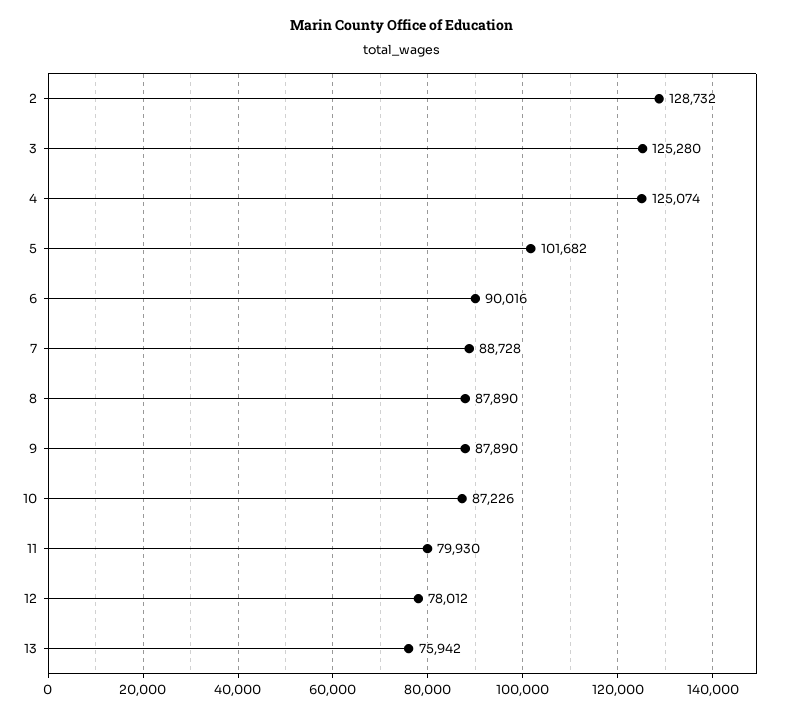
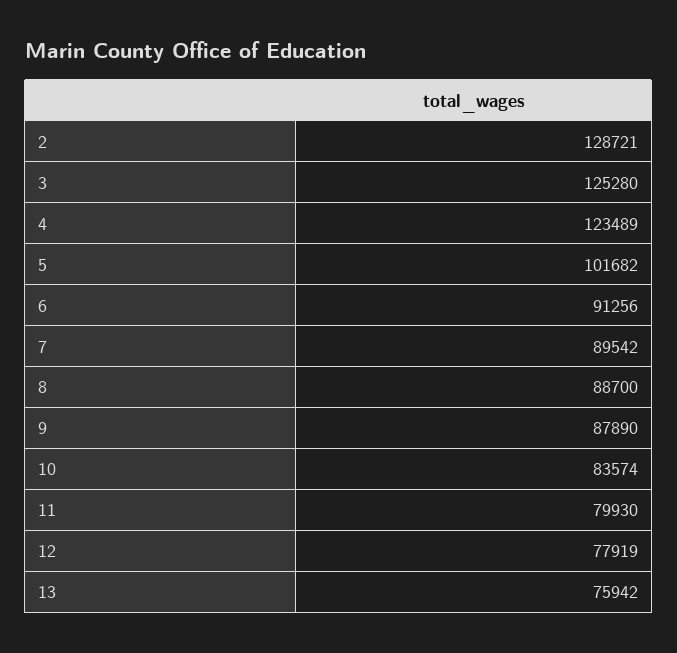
  {
-   "2": 128732,
+   "2": 128721,
    "3": 125280,
-   "4": 125074,
+   "4": 123489,
    "5": 101682,
-   "6": 90016,
+   "6": 91256,
-   "7": 88728,
+   "7": 89542,
-   "8": 87890,
+   "8": 88700,
    "9": 87890,
-   "10": 87226,
+   "10": 83574,
    "11": 79930,
-   "12": 78012,
+   "12": 77919,
    "13": 75942
  }

